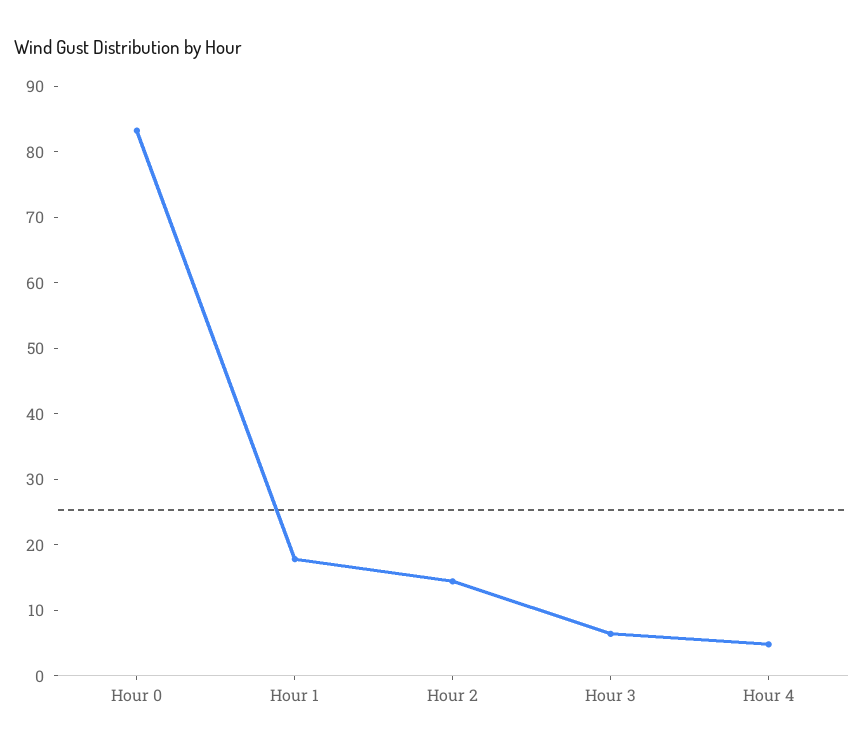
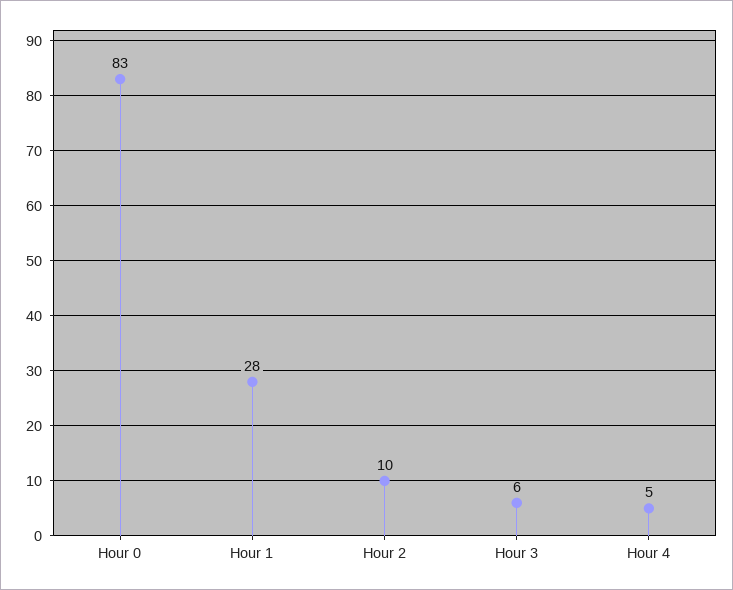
  {
    "Hour 0": 83,
-   "Hour 1": 18,
+   "Hour 1": 28,
-   "Hour 2": 14,
+   "Hour 2": 10,
    "Hour 3": 6,
    "Hour 4": 5
  }

